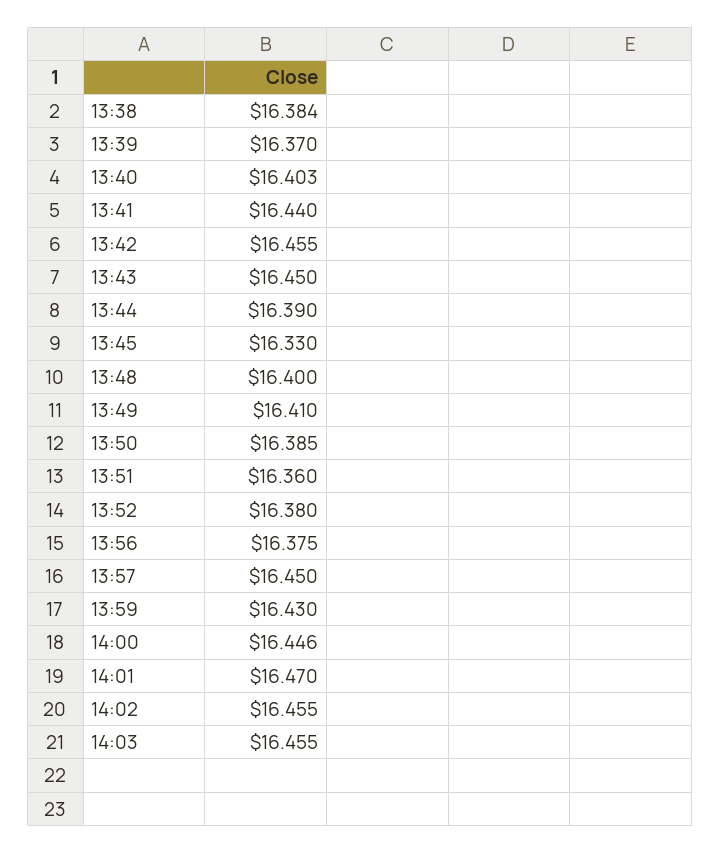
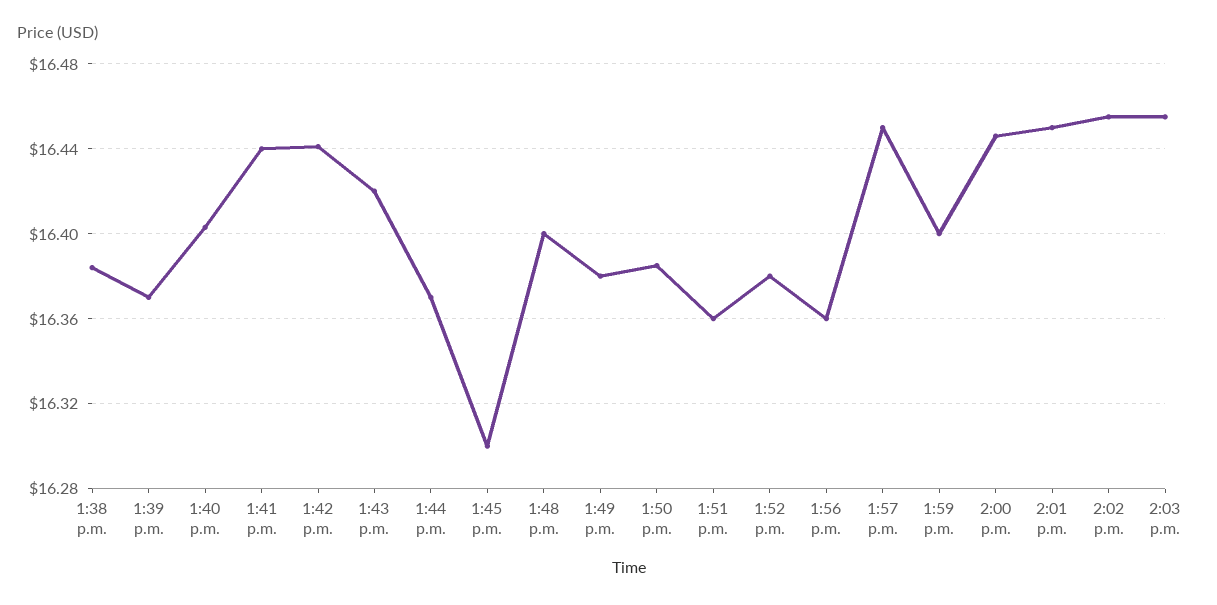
  {
    "13:38": 16.384,
    "13:39": 16.37,
    "13:40": 16.403,
    "13:41": 16.44,
-   "13:42": 16.455,
+   "13:42": 16.44,
-   "13:43": 16.45,
+   "13:43": 16.42,
-   "13:44": 16.39,
+   "13:44": 16.37,
-   "13:45": 16.33,
+   "13:45": 16.3,
    "13:48": 16.4,
-   "13:49": 16.41,
+   "13:49": 16.38,
    "13:50": 16.385,
    "13:51": 16.36,
    "13:52": 16.38,
-   "13:56": 16.375,
+   "13:56": 16.36,
    "13:57": 16.45,
-   "13:59": 16.43,
+   "13:59": 16.4,
    "14:00": 16.446,
-   "14:01": 16.47,
+   "14:01": 16.45,
    "14:02": 16.455,
    "14:03": 16.455
  }

